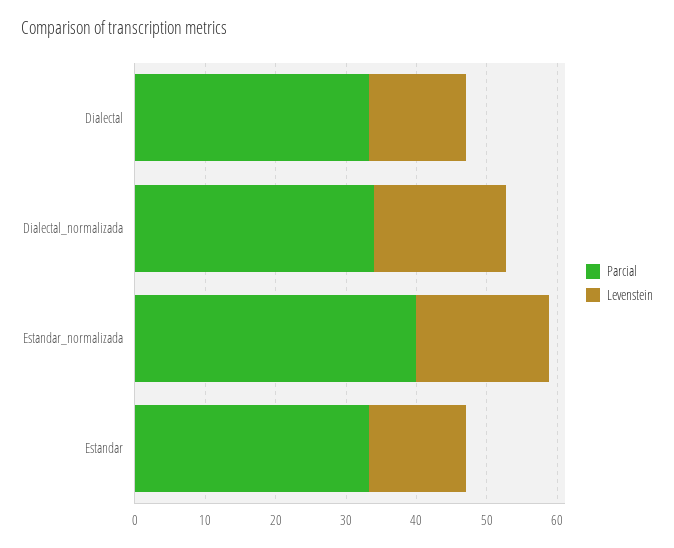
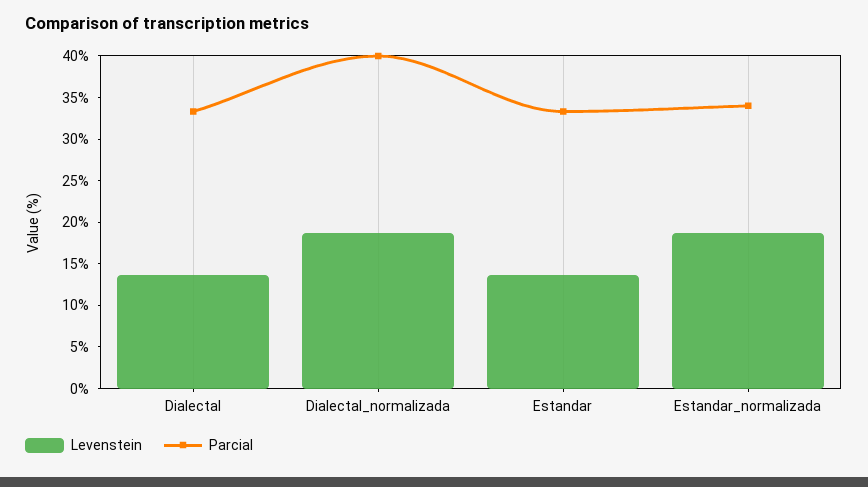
  {
    "Parcial": {
      "Dialectal": 33,
-     "Dialectal_normalizada": 34,
+     "Dialectal_normalizada": 40,
-     "Estandar_normalizada": 40,
+     "Estandar_normalizada": 34,
      "Estandar": 33
    },
    "Levenstein": {
      "Dialectal": 14,
      "Dialectal_normalizada": 19,
      "Estandar_normalizada": 19,
      "Estandar": 14
    }
  }

